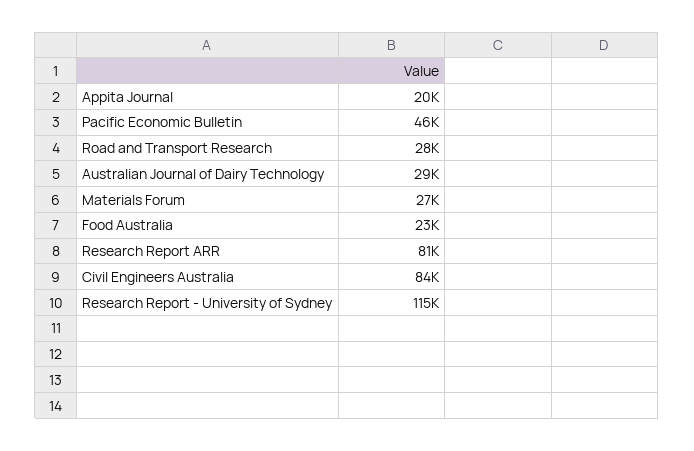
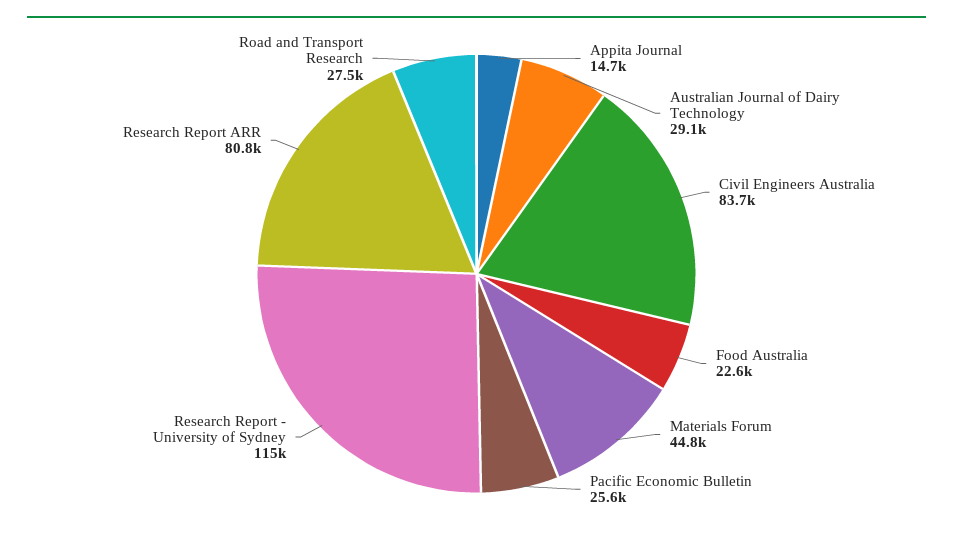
  {
-   "Appita Journal": 20000,
+   "Appita Journal": 14700,
-   "Pacific Economic Bulletin": 46000,
+   "Pacific Economic Bulletin": 25600,
    "Road and Transport Research": 27500,
    "Australian Journal of Dairy Technology": 29100,
-   "Materials Forum": 27000,
+   "Materials Forum": 44800,
    "Food Australia": 22600,
    "Research Report ARR": 80800,
    "Civil Engineers Australia": 83700,
    "Research Report - University of Sydney": 115000
  }

